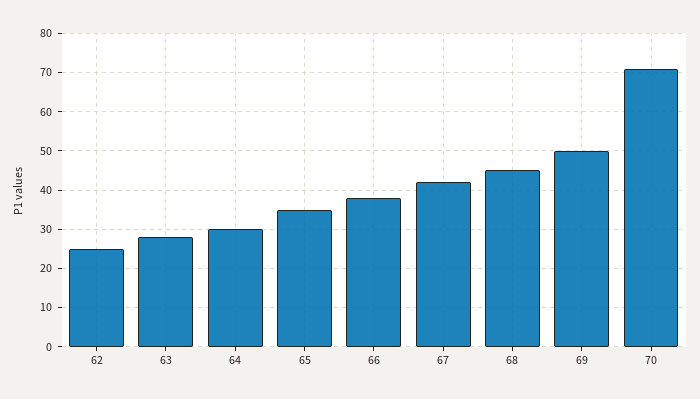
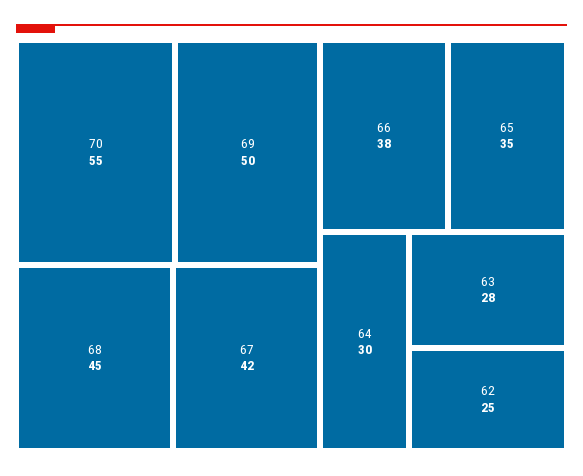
  {
    "62": 25,
    "63": 28,
    "64": 30,
    "65": 35,
    "66": 38,
    "67": 42,
    "68": 45,
    "69": 50,
-   "70": 70
+   "70": 55
  }

